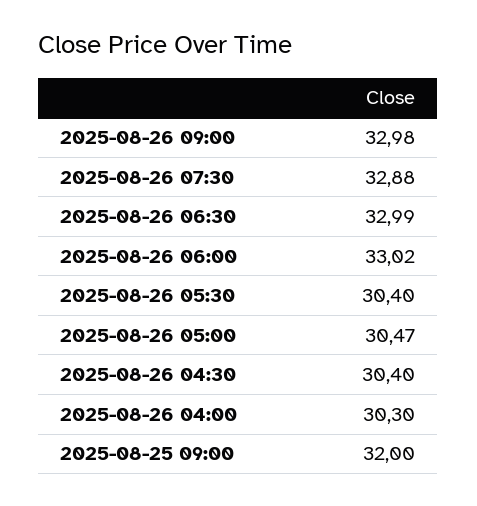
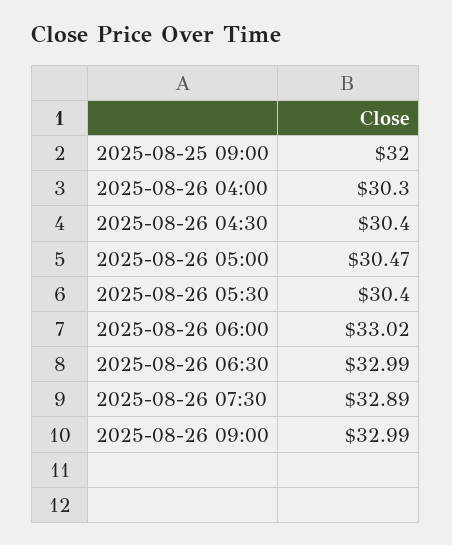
  {
-   "2025-08-26 09:00": 32.98,
+   "2025-08-26 09:00": 32.99,
-   "2025-08-26 07:30": 32.88,
+   "2025-08-26 07:30": 32.89,
    "2025-08-26 06:30": 32.99,
    "2025-08-26 06:00": 33.02,
    "2025-08-26 05:30": 30.4,
    "2025-08-26 05:00": 30.47,
    "2025-08-26 04:30": 30.4,
    "2025-08-26 04:00": 30.3,
    "2025-08-25 09:00": 32
  }

